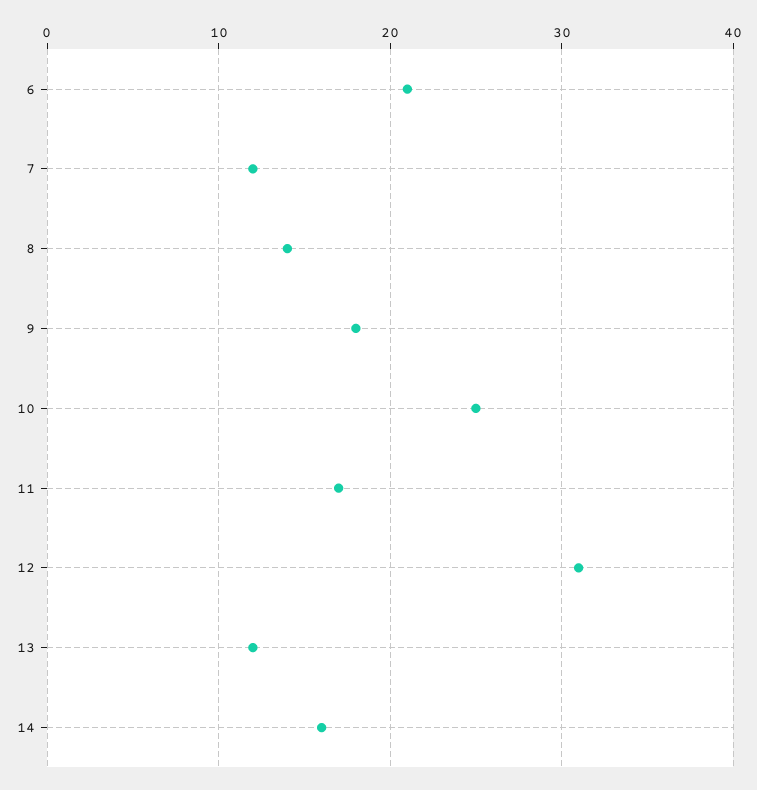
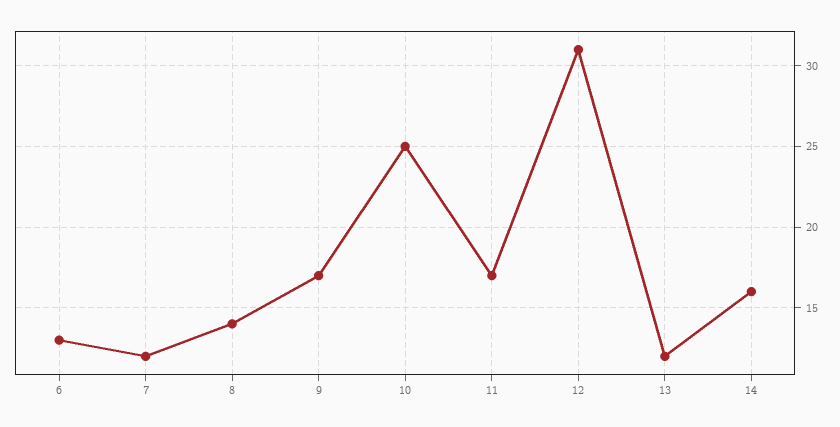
  {
-   "6": 21,
+   "6": 13,
    "7": 12,
    "8": 14,
-   "9": 18,
+   "9": 17,
    "10": 25,
    "11": 17,
    "12": 31,
    "13": 12,
    "14": 16
  }

